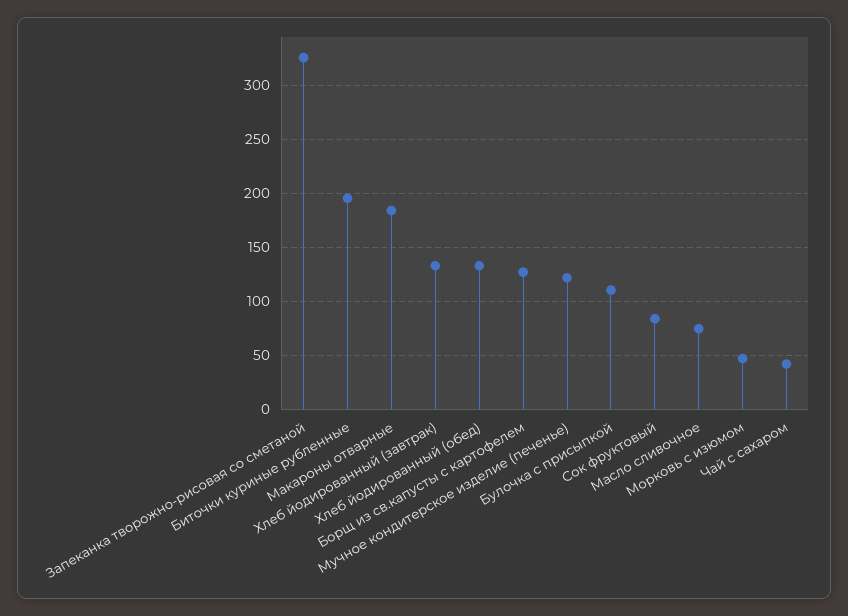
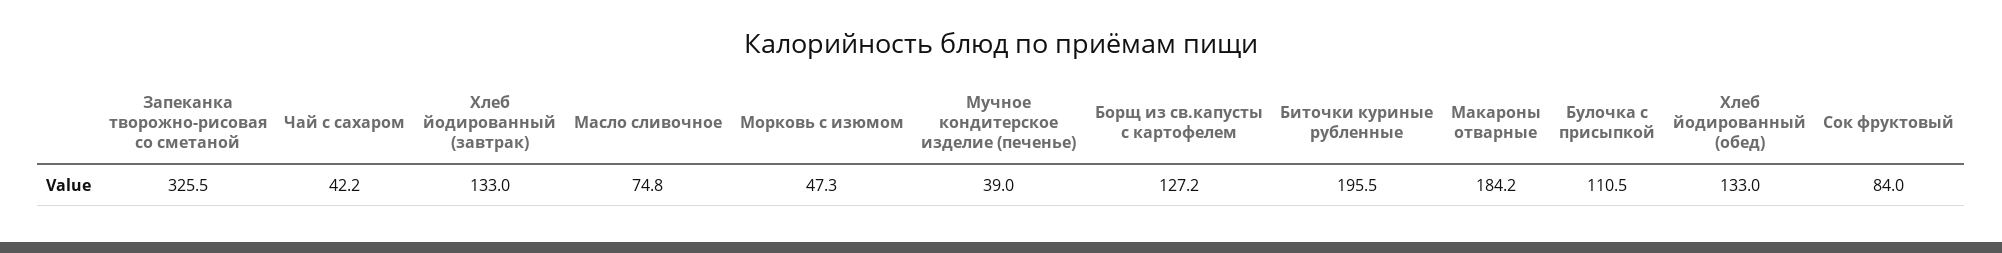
  {
    "Запеканка творожно-рисовая со сметаной": 325.5,
    "Биточки куриные рубленные": 195.5,
    "Макароны отварные": 184.2,
    "Хлеб йодированный (завтрак)": 133,
    "Хлеб йодированный (обед)": 133,
    "Борщ из св.капусты с картофелем": 127.2,
-   "Мучное кондитерское изделие (печенье)": 120,
+   "Мучное кондитерское изделие (печенье)": 39,
    "Булочка с присыпкой": 110.5,
    "Сок фруктовый": 84,
    "Масло сливочное": 74.8,
    "Морковь с изюмом": 47.3,
    "Чай с сахаром": 42.2
  }

